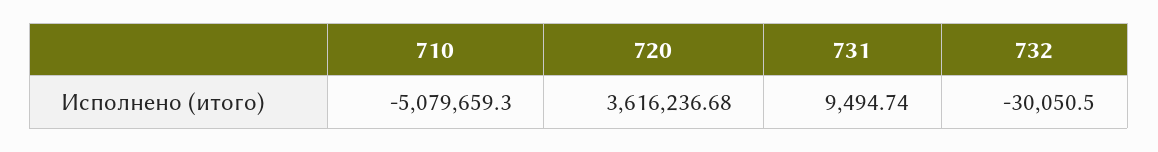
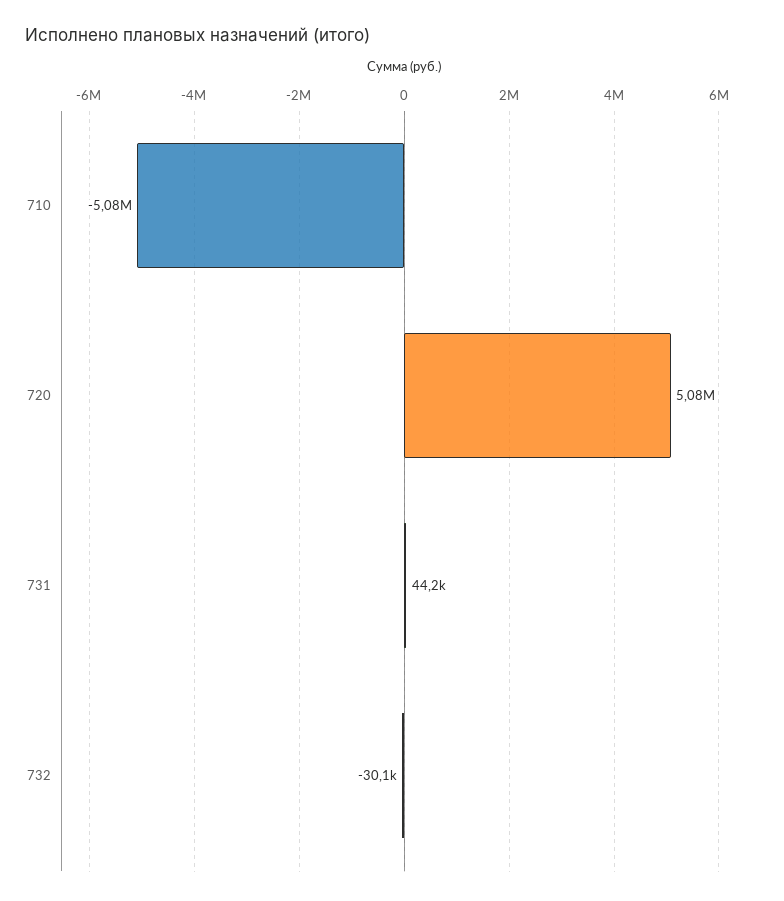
  {
    "710": -5079659.3,
-   "720": 3616236.68,
+   "720": 5080000,
-   "731": 9494.74,
+   "731": 44200,
    "732": -30050.5
  }

